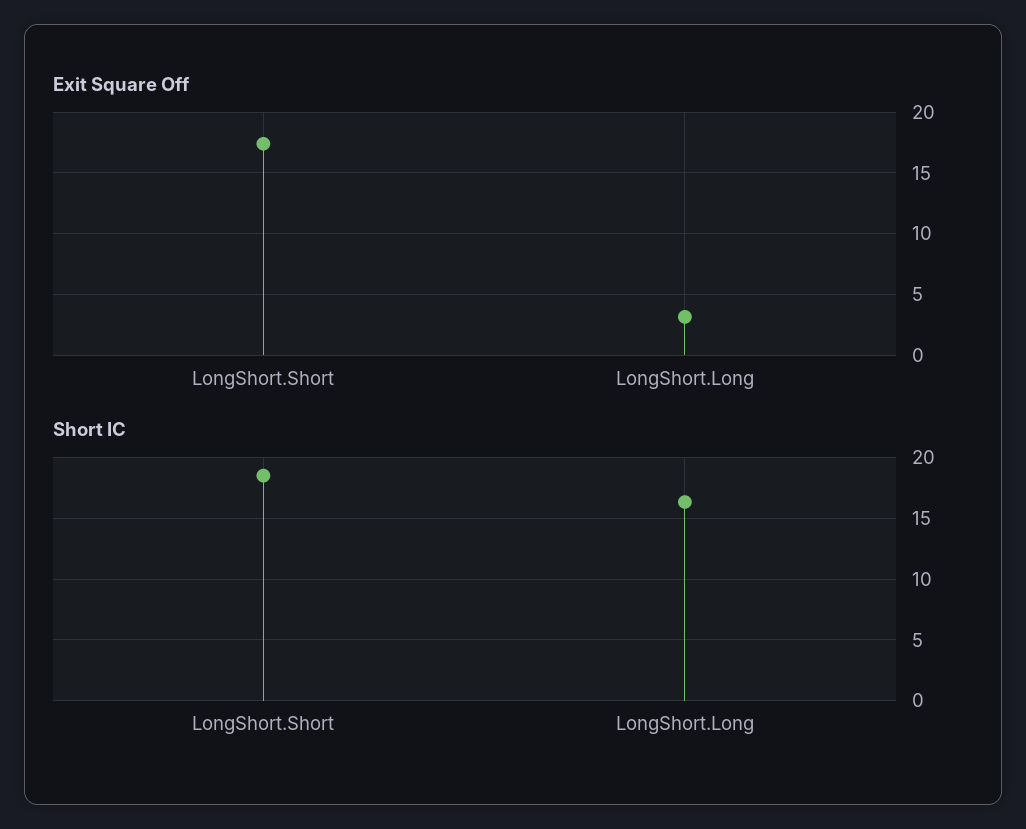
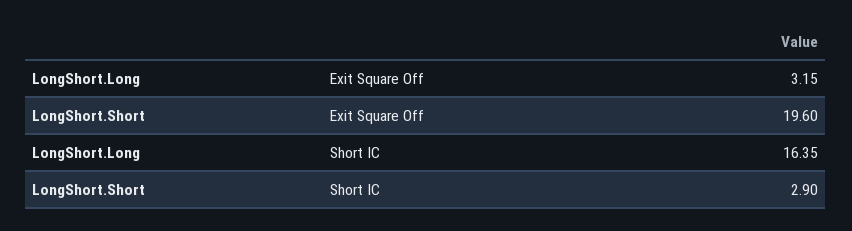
  {
    "Exit Square Off": {
-     "LongShort.Short": 17.5,
+     "LongShort.Short": 19.6,
      "LongShort.Long": 3.15
    },
    "Short IC": {
-     "LongShort.Short": 18.5,
+     "LongShort.Short": 2.9,
      "LongShort.Long": 16.35
    }
  }

